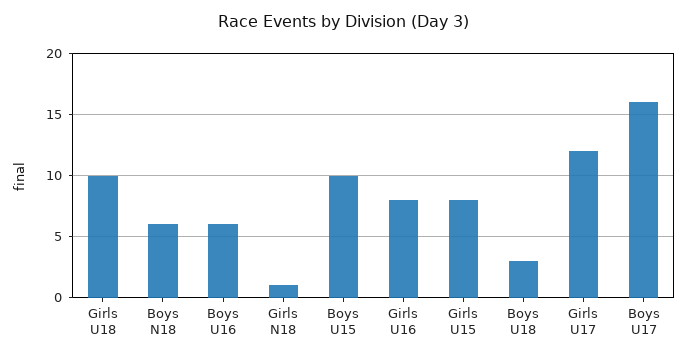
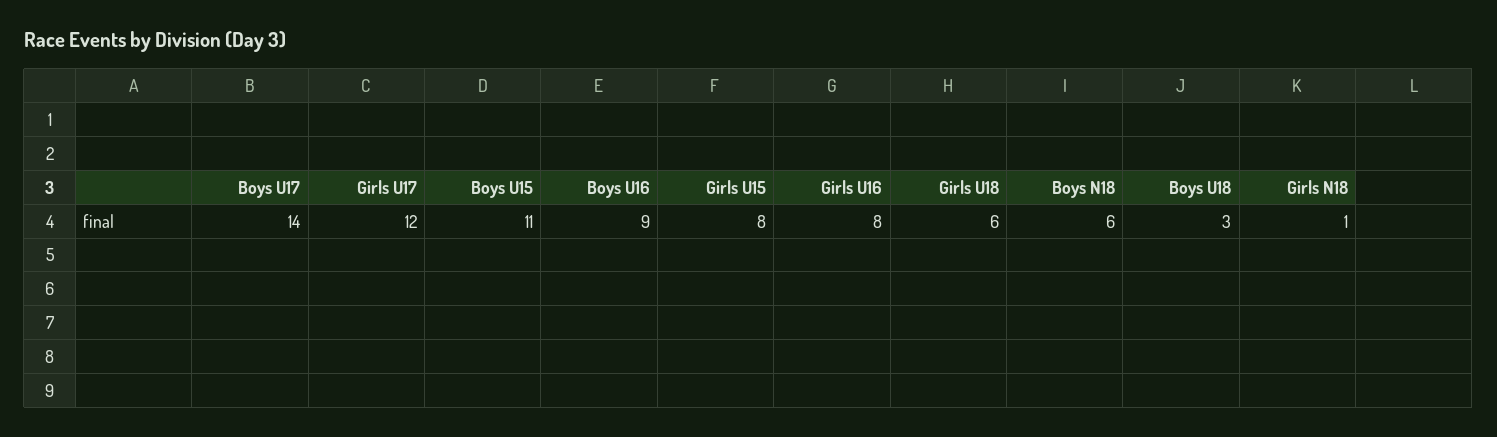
  {
-   "Girls U18": 10,
+   "Girls U18": 6,
    "Boys N18": 6,
-   "Boys U16": 6,
+   "Boys U16": 9,
    "Girls N18": 1,
-   "Boys U15": 10,
+   "Boys U15": 11,
    "Girls U16": 8,
    "Girls U15": 8,
    "Boys U18": 3,
    "Girls U17": 12,
-   "Boys U17": 16
+   "Boys U17": 14
  }

